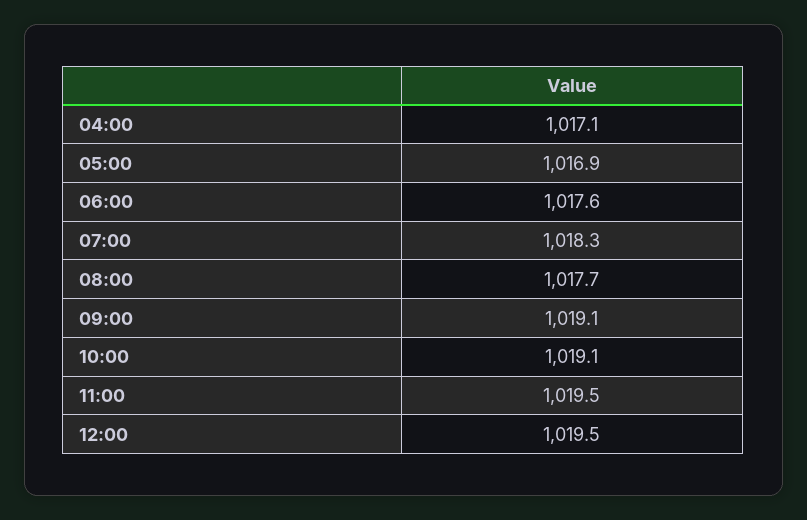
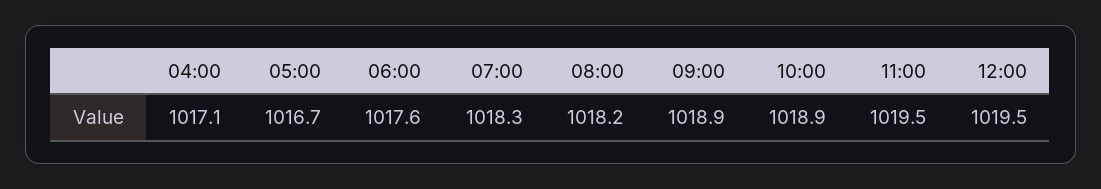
  {
    "04:00": 1017.1,
-   "05:00": 1016.9,
+   "05:00": 1016.7,
    "06:00": 1017.6,
    "07:00": 1018.3,
-   "08:00": 1017.7,
+   "08:00": 1018.2,
-   "09:00": 1019.1,
+   "09:00": 1018.9,
-   "10:00": 1019.1,
+   "10:00": 1018.9,
    "11:00": 1019.5,
    "12:00": 1019.5
  }

